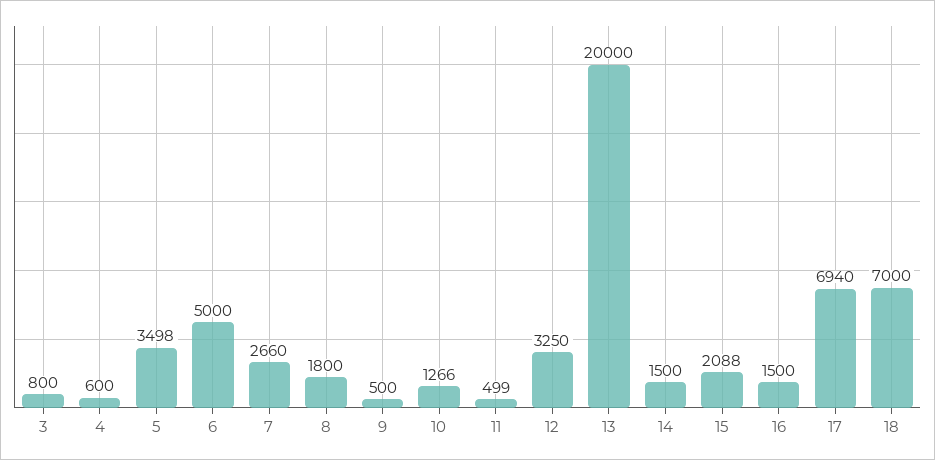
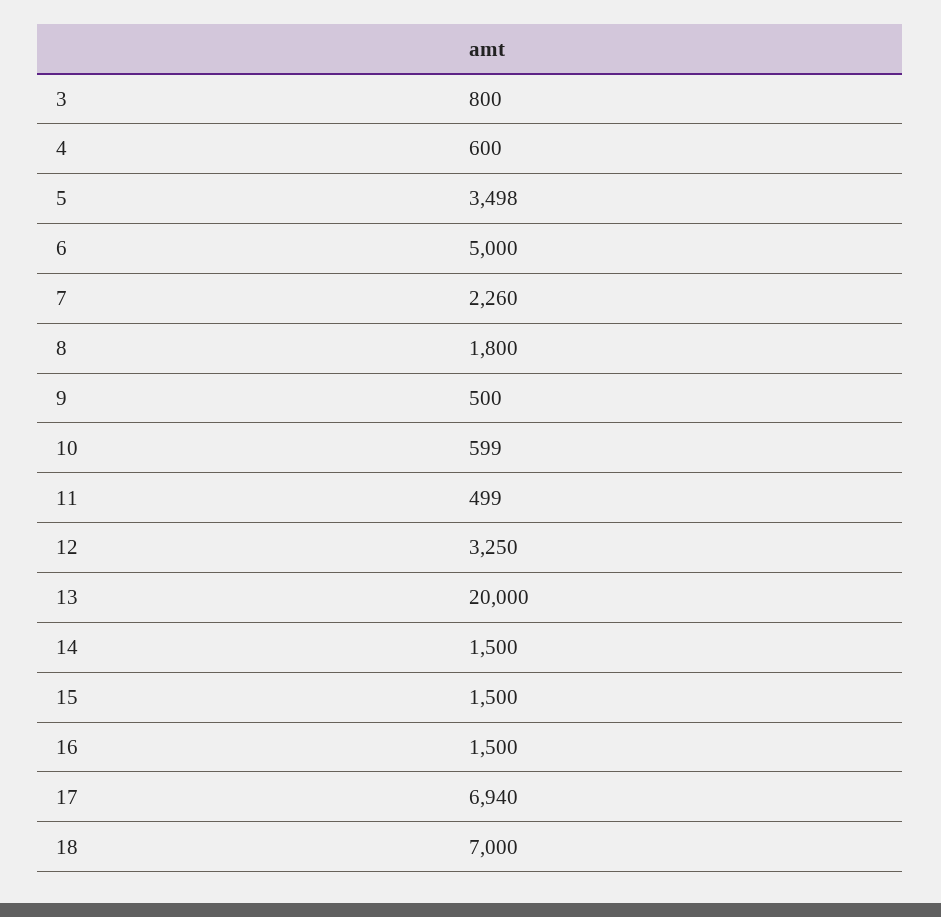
  {
    "3": 800,
    "4": 600,
    "5": 3498,
    "6": 5000,
-   "7": 2660,
+   "7": 2260,
    "8": 1800,
    "9": 500,
-   "10": 1266,
+   "10": 599,
    "11": 499,
    "12": 3250,
    "13": 20000,
    "14": 1500,
-   "15": 2088,
+   "15": 1500,
    "16": 1500,
    "17": 6940,
    "18": 7000
  }

